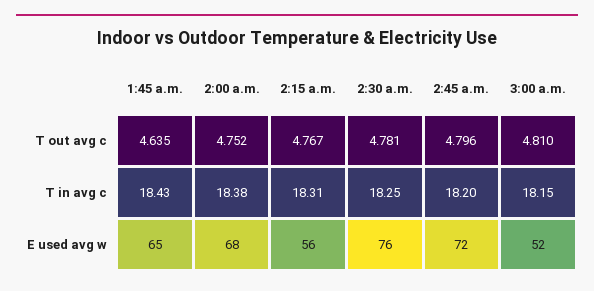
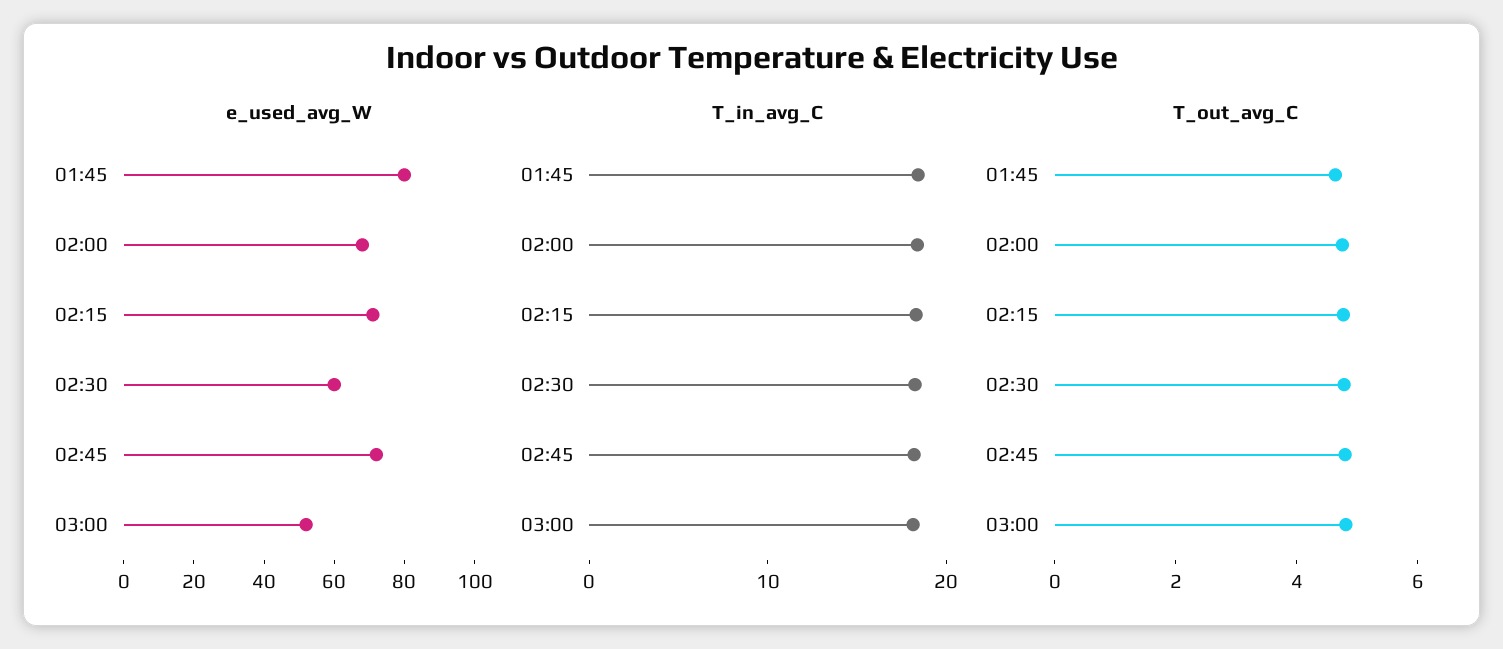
  {
    "T out avg c": {
      "1:45 a.m.": 4.635,
      "2:00 a.m.": 4.752,
      "2:15 a.m.": 4.767,
      "2:30 a.m.": 4.781,
      "2:45 a.m.": 4.796,
      "3:00 a.m.": 4.81
    },
    "T in avg c": {
      "1:45 a.m.": 18.43,
      "2:00 a.m.": 18.38,
      "2:15 a.m.": 18.31,
      "2:30 a.m.": 18.25,
      "2:45 a.m.": 18.2,
      "3:00 a.m.": 18.15
    },
    "E used avg w": {
-     "1:45 a.m.": 65,
+     "1:45 a.m.": 80,
      "2:00 a.m.": 68,
-     "2:15 a.m.": 56,
+     "2:15 a.m.": 70,
-     "2:30 a.m.": 76,
+     "2:30 a.m.": 60,
      "2:45 a.m.": 72,
      "3:00 a.m.": 52
    }
  }

